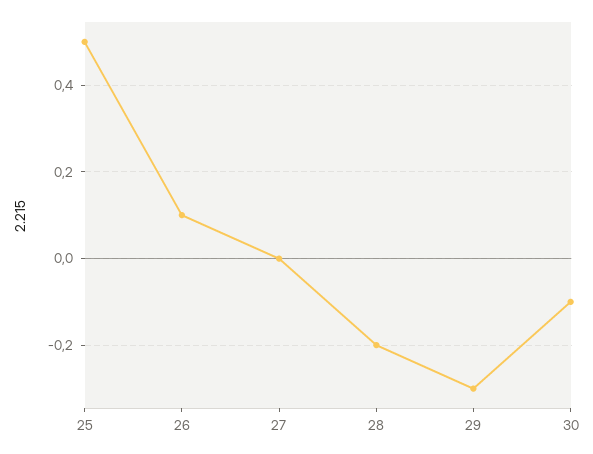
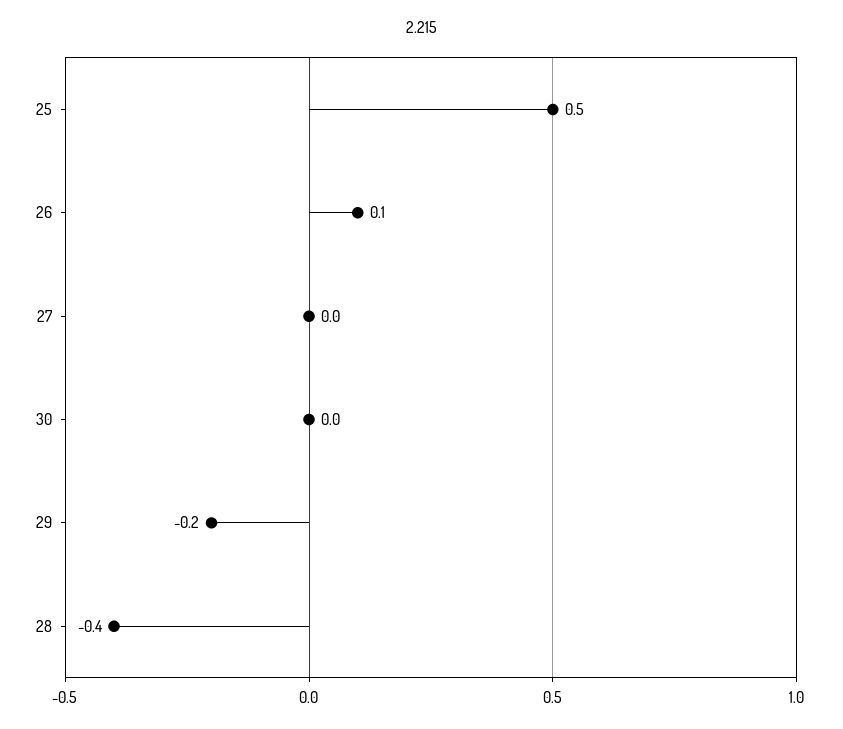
  {
    "25": 0.5,
    "26": 0.1,
    "27": 0,
-   "28": -0.2,
+   "28": -0.4,
-   "29": -0.3,
+   "29": -0.2,
-   "30": -0.1
+   "30": 0
  }

